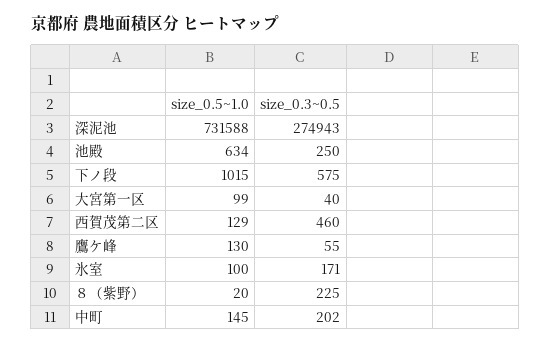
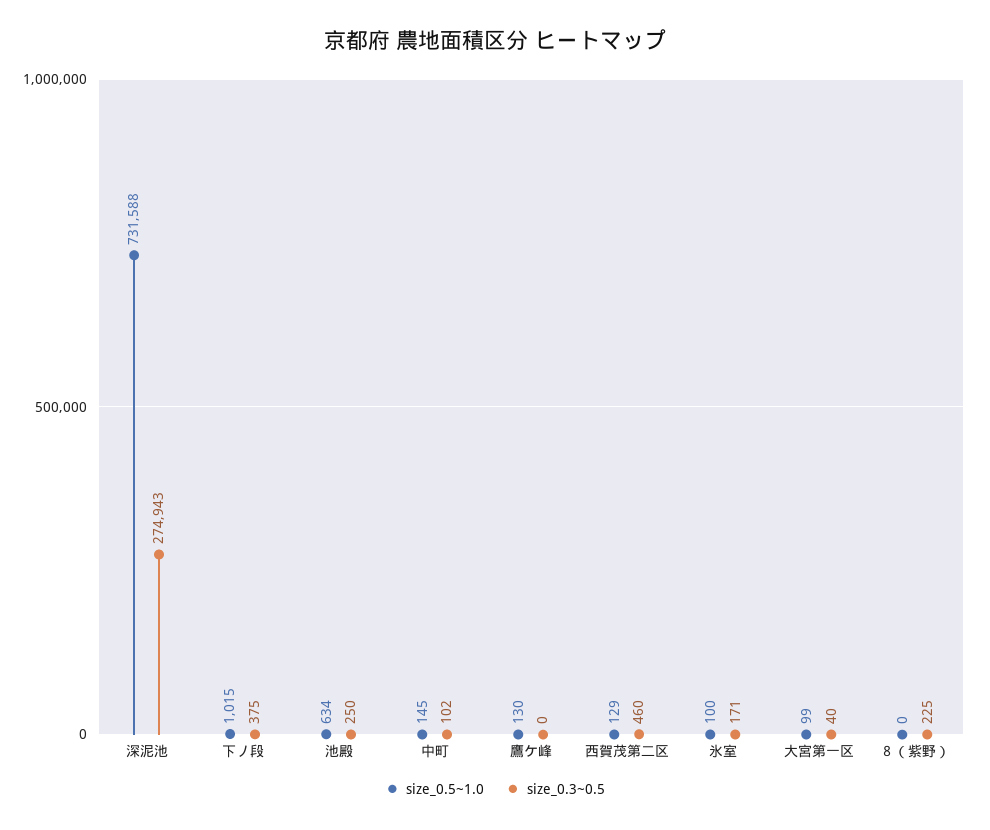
  {
    "size_0.5~1.0": {
      "深泥池": 731588,
      "池殿": 634,
      "下ノ段": 1015,
      "大宮第一区": 99,
      "西賀茂第二区": 129,
      "鷹ケ峰": 130,
      "氷室": 100,
-     "８（紫野）": 20,
+     "８（紫野）": 0,
      "中町": 145
    },
    "size_0.3~0.5": {
      "深泥池": 274943,
      "池殿": 250,
-     "下ノ段": 575,
+     "下ノ段": 375,
      "大宮第一区": 40,
      "西賀茂第二区": 460,
-     "鷹ケ峰": 55,
+     "鷹ケ峰": 0,
      "氷室": 171,
      "８（紫野）": 225,
-     "中町": 202
+     "中町": 102
    }
  }

